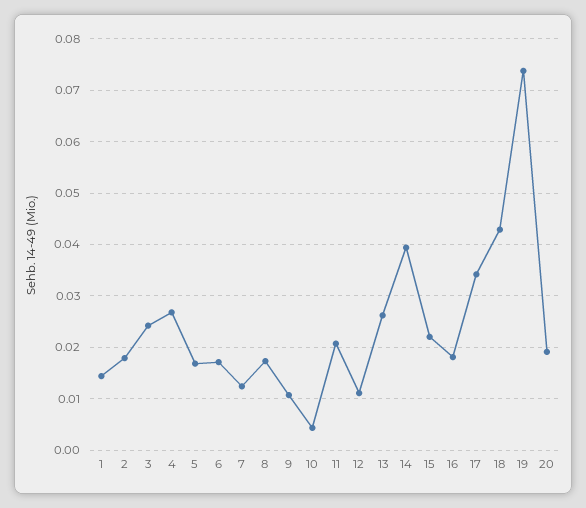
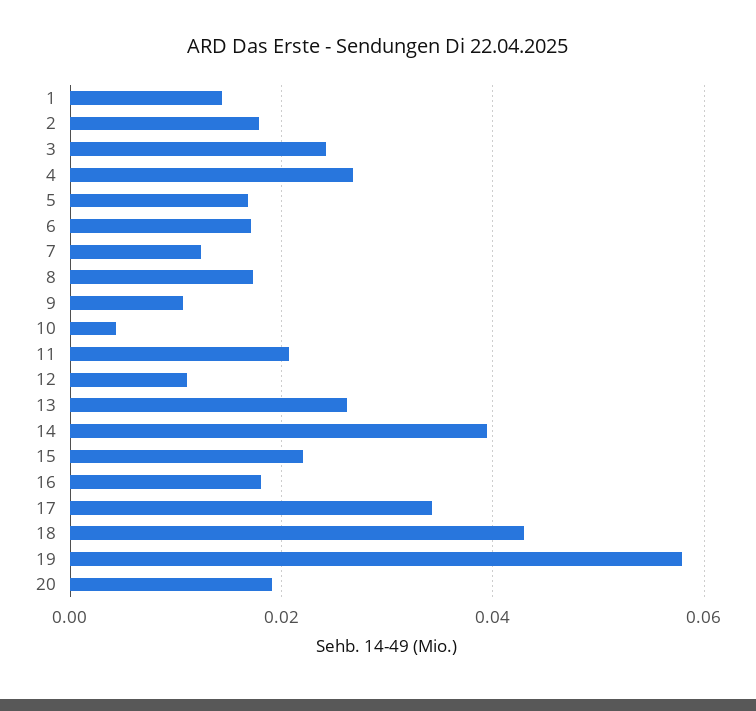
  {
    "1": 0.014,
    "2": 0.018,
    "3": 0.024,
    "4": 0.026,
    "5": 0.016,
    "6": 0.018,
    "7": 0.012,
    "8": 0.018,
    "9": 0.01,
    "10": 0.004,
    "11": 0.02,
    "12": 0.012,
    "13": 0.026,
    "14": 0.04,
    "15": 0.022,
    "16": 0.018,
    "17": 0.034,
    "18": 0.042,
-   "19": 0.074,
+   "19": 0.058,
    "20": 0.02
  }

